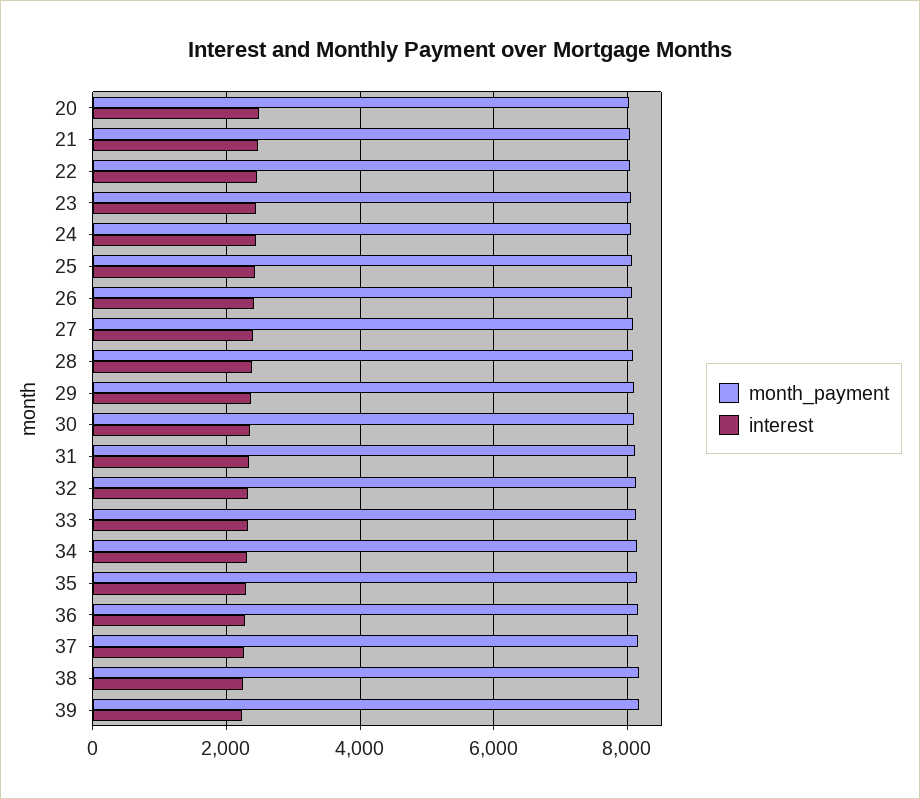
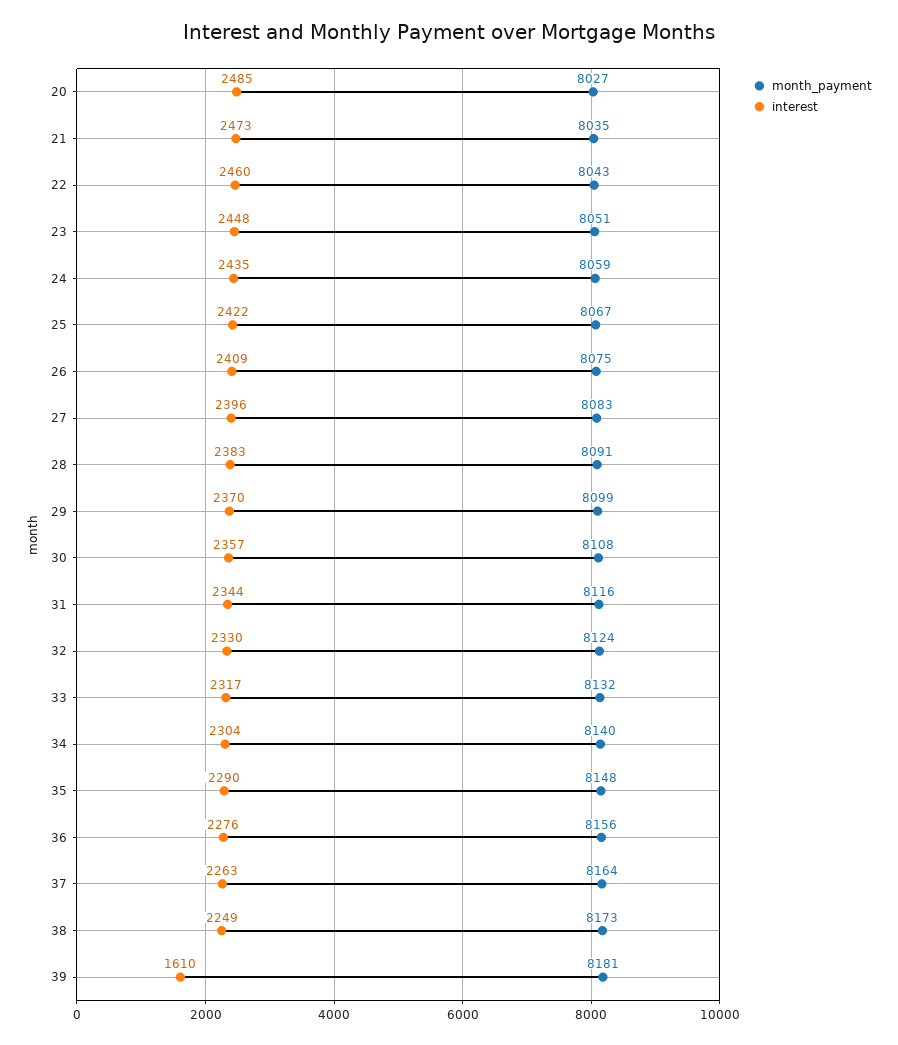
  {
    "month_payment": {
      "20": 8027,
      "21": 8035,
      "22": 8043,
      "23": 8051,
      "24": 8059,
      "25": 8067,
      "26": 8075,
      "27": 8083,
      "28": 8091,
      "29": 8099,
      "30": 8108,
      "31": 8116,
      "32": 8124,
      "33": 8132,
      "34": 8140,
      "35": 8148,
      "36": 8156,
      "37": 8164,
      "38": 8173,
      "39": 8181
    },
    "interest": {
      "20": 2485,
      "21": 2473,
      "22": 2460,
      "23": 2448,
      "24": 2435,
      "25": 2422,
      "26": 2409,
      "27": 2396,
      "28": 2383,
      "29": 2370,
      "30": 2357,
      "31": 2344,
      "32": 2330,
      "33": 2317,
      "34": 2304,
      "35": 2290,
      "36": 2276,
      "37": 2263,
      "38": 2249,
-     "39": 2200
+     "39": 1610
    }
  }

